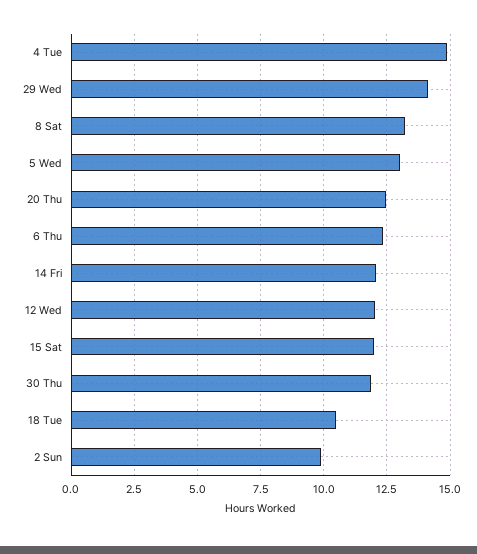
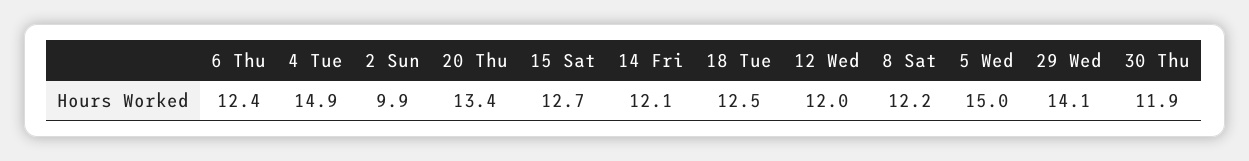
  {
    "4 Tue": 14.9,
    "29 Wed": 14.1,
-   "8 Sat": 13.25,
+   "8 Sat": 12.2,
-   "5 Wed": 13,
+   "5 Wed": 15,
-   "20 Thu": 12.5,
+   "20 Thu": 13.4,
    "6 Thu": 12.4,
    "14 Fri": 12.1,
    "12 Wed": 12,
-   "15 Sat": 12,
+   "15 Sat": 12.7,
    "30 Thu": 11.9,
-   "18 Tue": 10.5,
+   "18 Tue": 12.5,
    "2 Sun": 9.9
  }

